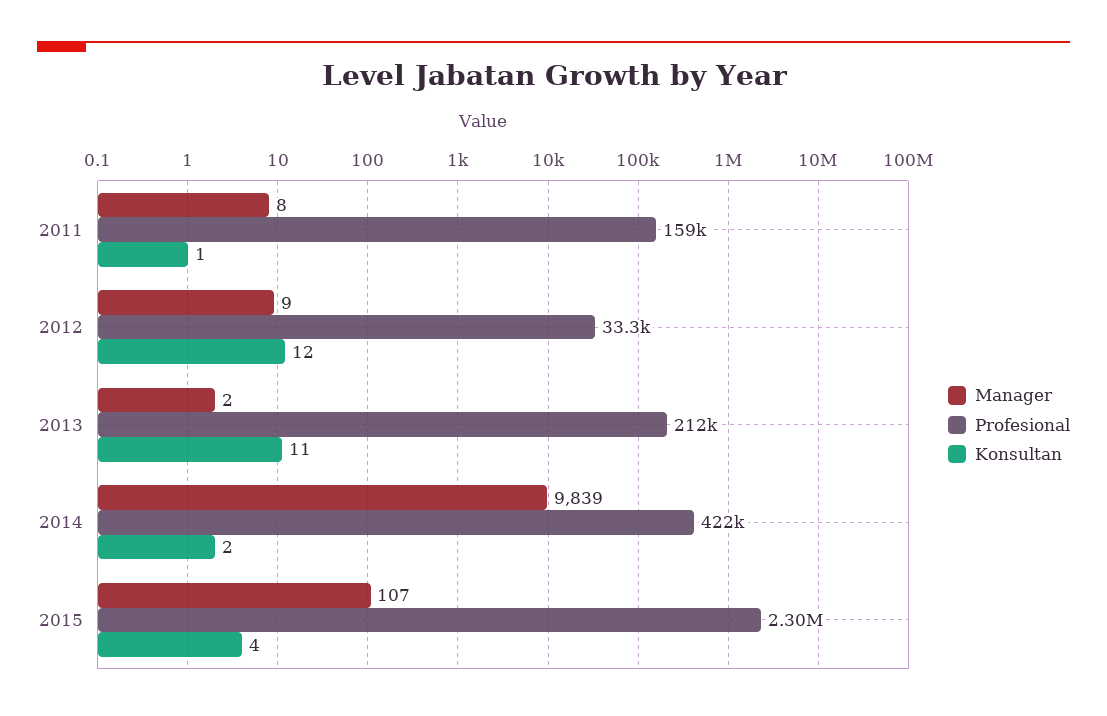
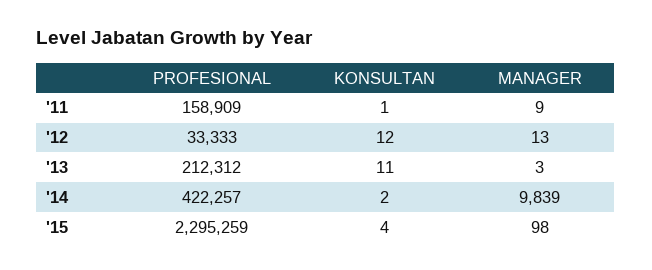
  {
    "Manager": {
-     "2011": 8,
+     "2011": 9,
-     "2012": 9,
+     "2012": 13,
-     "2013": 2,
+     "2013": 3,
      "2014": 9839,
-     "2015": 107
+     "2015": 98
    },
    "Profesional": {
      "2011": 158909,
      "2012": 33333,
      "2013": 212312,
      "2014": 422257,
      "2015": 2295259
    },
    "Konsultan": {
      "2011": 1,
      "2012": 12,
      "2013": 11,
      "2014": 2,
      "2015": 4
    }
  }

